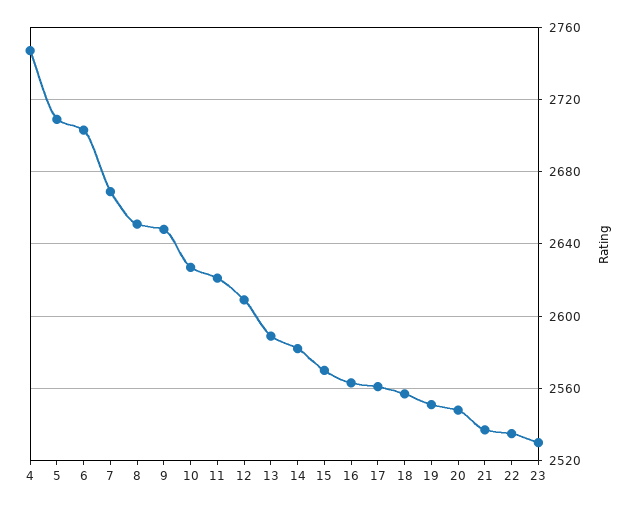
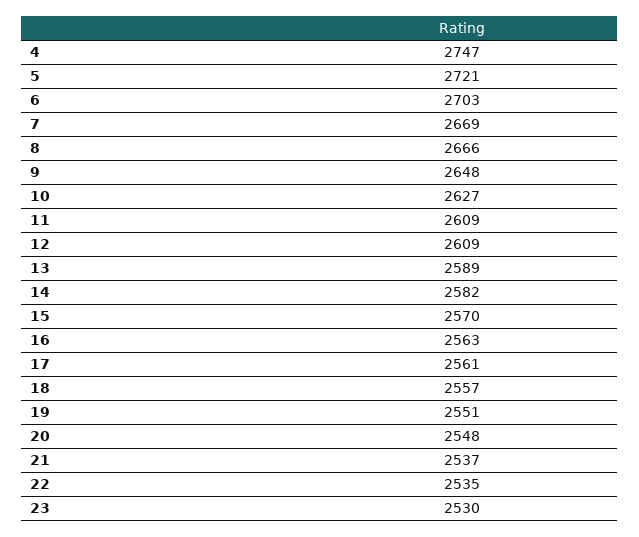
  {
    "4": 2747,
-   "5": 2710,
+   "5": 2721,
    "6": 2703,
    "7": 2669,
-   "8": 2650,
+   "8": 2666,
    "9": 2648,
    "10": 2627,
-   "11": 2620,
+   "11": 2609,
    "12": 2609,
    "13": 2589,
    "14": 2582,
    "15": 2570,
    "16": 2563,
    "17": 2561,
    "18": 2557,
    "19": 2551,
    "20": 2548,
    "21": 2537,
    "22": 2535,
    "23": 2530
  }

